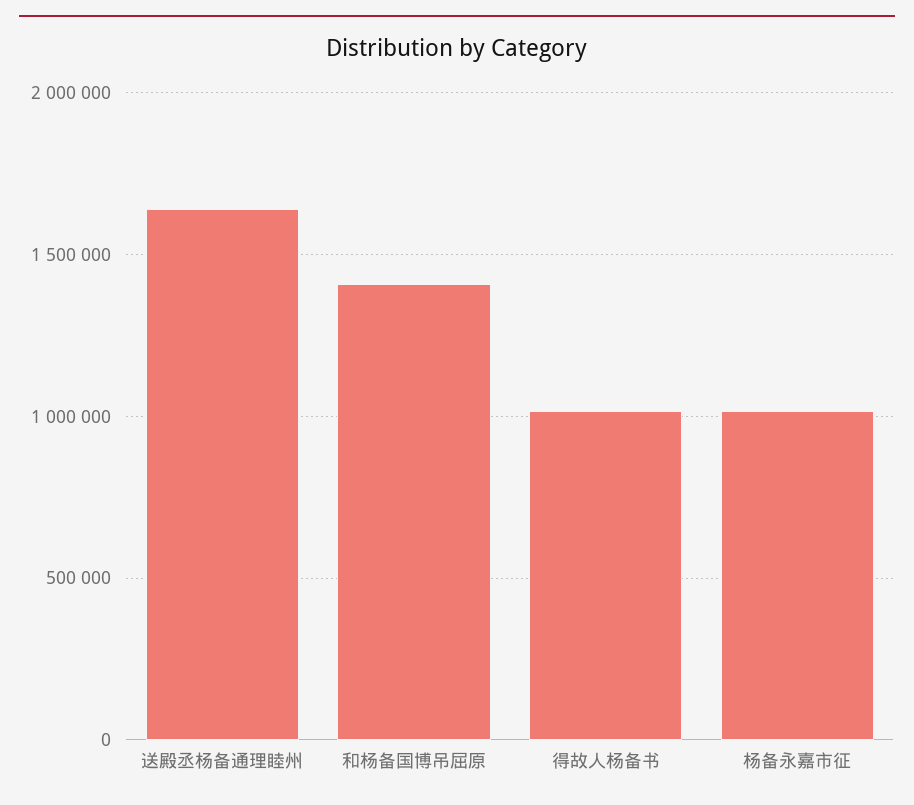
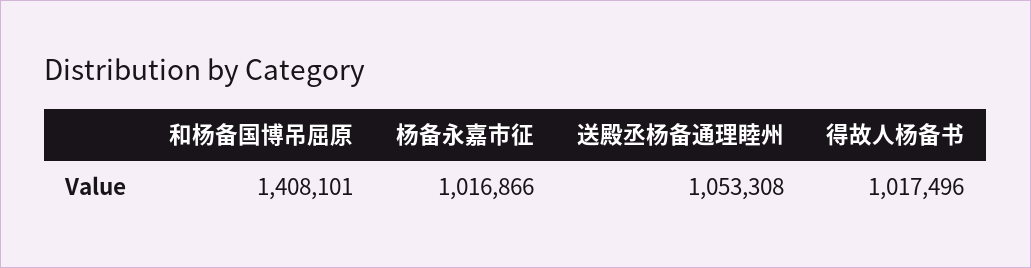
  {
-   "送殿丞杨备通理睦州": 1650000,
+   "送殿丞杨备通理睦州": 1053308,
    "和杨备国博吊屈原": 1408101,
    "得故人杨备书": 1017496,
    "杨备永嘉市征": 1016866
  }

